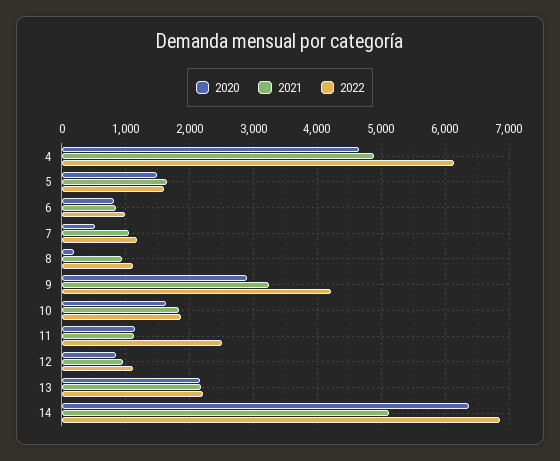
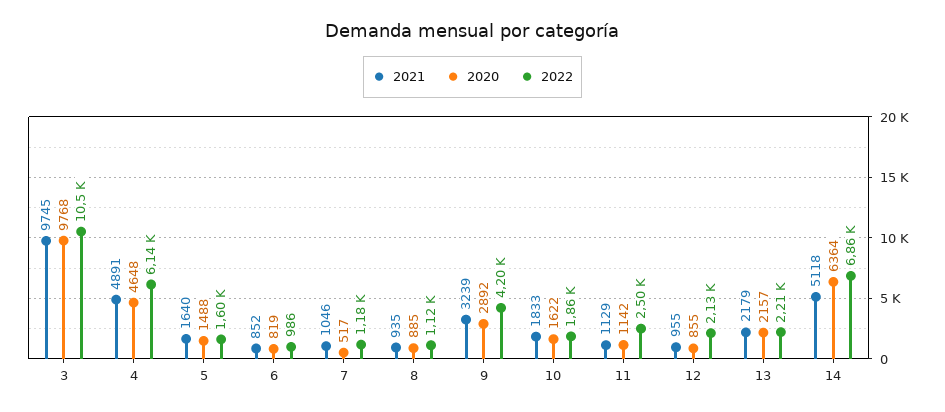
  {
    "2020": {
      "4": 4648,
      "5": 1488,
      "6": 819,
      "7": 517,
-     "8": 200,
+     "8": 885,
      "9": 2892,
      "10": 1622,
      "11": 1142,
      "12": 855,
      "13": 2157,
-     "14": 6364
+     "14": 6364,
+     "3": 9768
    },
    "2021": {
      "4": 4891,
      "5": 1640,
      "6": 852,
      "7": 1046,
      "8": 935,
      "9": 3239,
      "10": 1833,
      "11": 1129,
      "12": 955,
      "13": 2179,
-     "14": 5118
+     "14": 5118,
+     "3": 9745
    },
    "2022": {
      "4": 6140,
      "5": 1600,
      "6": 986,
      "7": 1180,
      "8": 1120,
      "9": 4200,
      "10": 1860,
      "11": 2500,
-     "12": 1100,
+     "12": 2130,
      "13": 2210,
-     "14": 6860
+     "14": 6860,
+     "3": 10500
    }
  }

